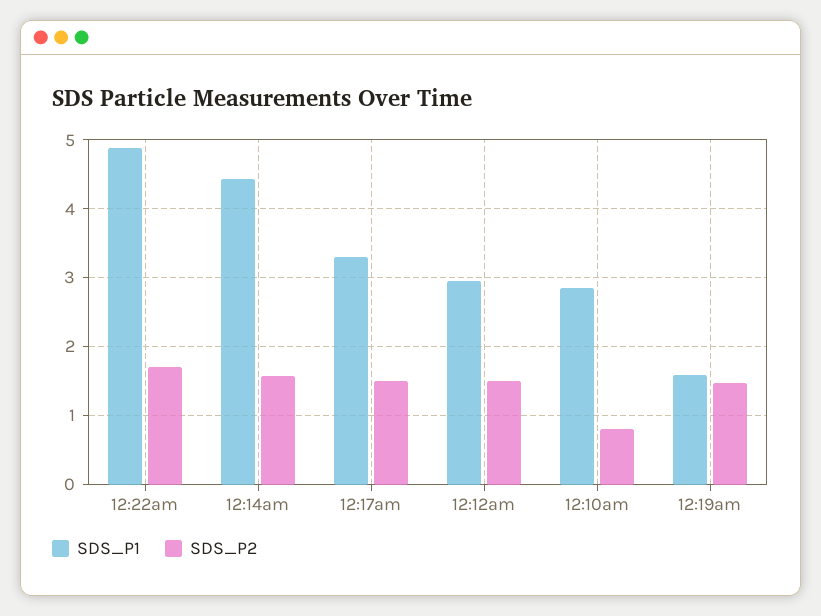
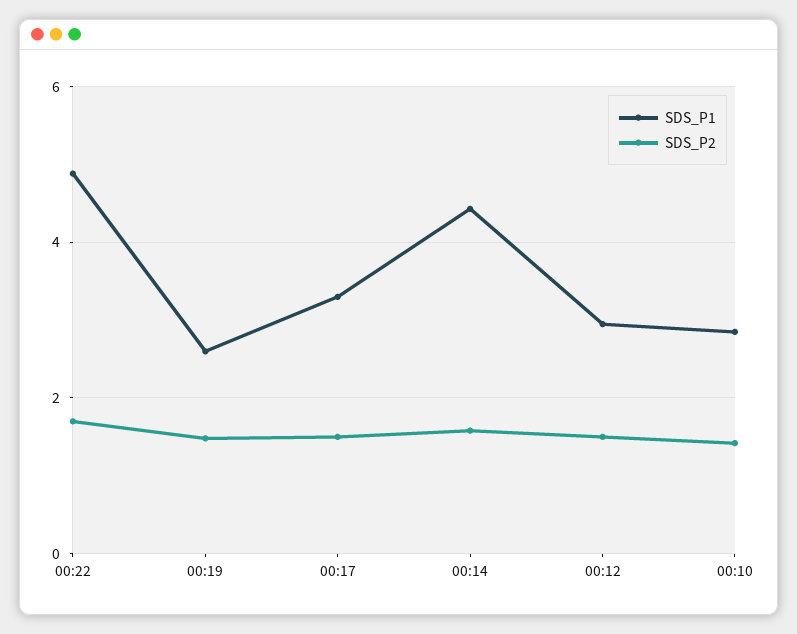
  {
    "SDS_P1": {
      "12:22am": 4.9,
      "12:14am": 4.4,
      "12:17am": 3.3,
      "12:12am": 3,
      "12:10am": 2.9,
-     "12:19am": 1.6
+     "12:19am": 2.6
    },
    "SDS_P2": {
      "12:22am": 1.7,
      "12:14am": 1.6,
      "12:17am": 1.5,
      "12:12am": 1.5,
-     "12:10am": 0.8,
+     "12:10am": 1.4,
      "12:19am": 1.5
    }
  }

